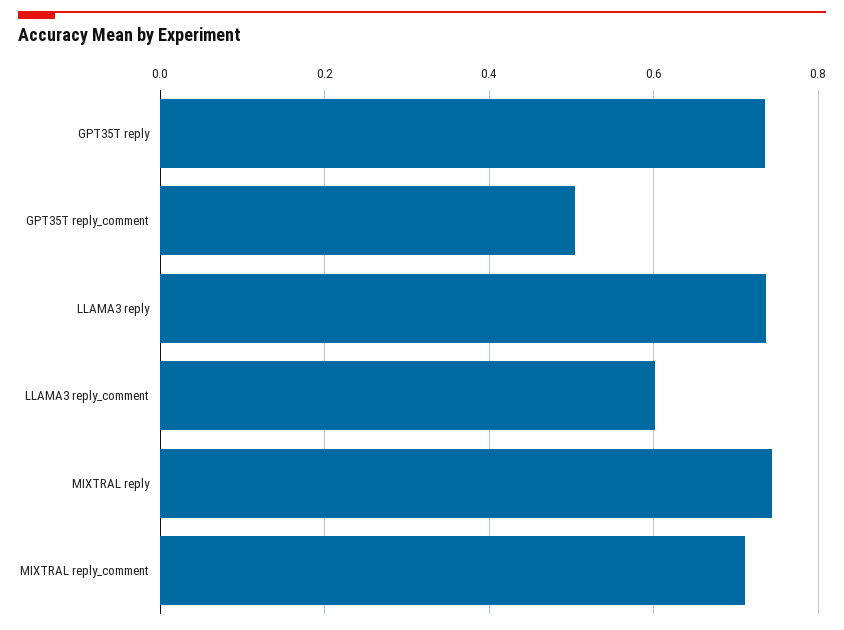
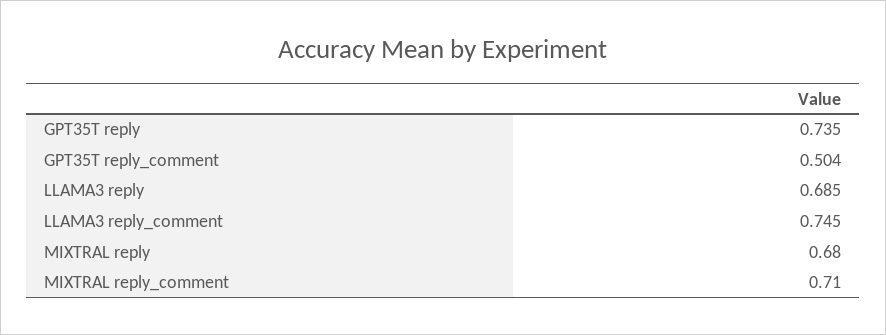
  {
    "GPT35T reply": 0.735,
    "GPT35T reply_comment": 0.504,
-   "LLAMA3 reply": 0.74,
+   "LLAMA3 reply": 0.685,
-   "LLAMA3 reply_comment": 0.6,
+   "LLAMA3 reply_comment": 0.745,
-   "MIXTRAL reply": 0.74,
+   "MIXTRAL reply": 0.68,
    "MIXTRAL reply_comment": 0.71
  }

